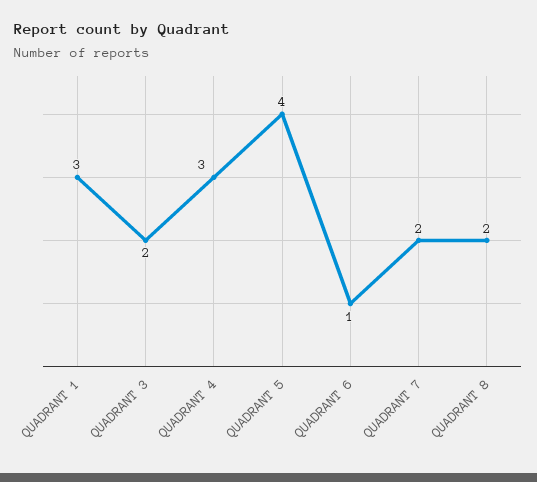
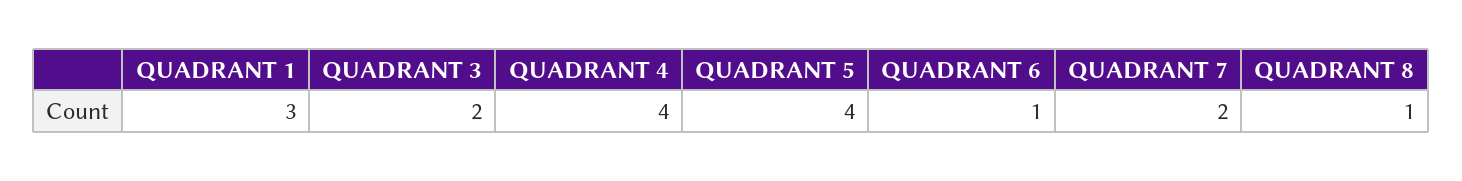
  {
    "QUADRANT 1": 3,
    "QUADRANT 3": 2,
-   "QUADRANT 4": 3,
+   "QUADRANT 4": 4,
    "QUADRANT 5": 4,
    "QUADRANT 6": 1,
    "QUADRANT 7": 2,
-   "QUADRANT 8": 2
+   "QUADRANT 8": 1
  }

